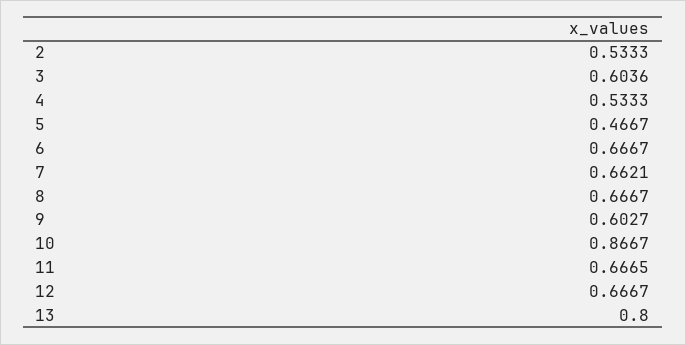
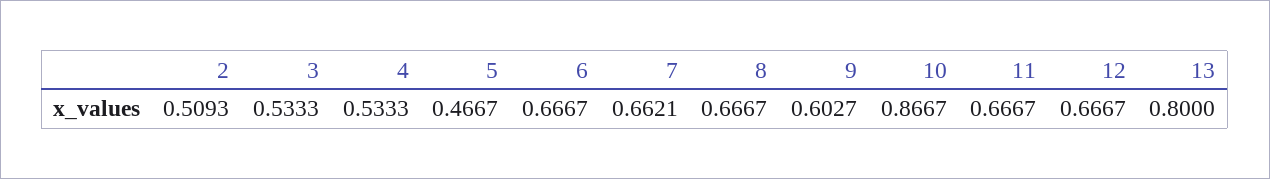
  {
-   "2": 0.5333,
+   "2": 0.5093,
-   "3": 0.6036,
+   "3": 0.5333,
    "4": 0.5333,
    "5": 0.4667,
    "6": 0.6667,
    "7": 0.6621,
    "8": 0.6667,
    "9": 0.6027,
    "10": 0.8667,
-   "11": 0.6665,
+   "11": 0.6667,
    "12": 0.6667,
    "13": 0.8
  }

